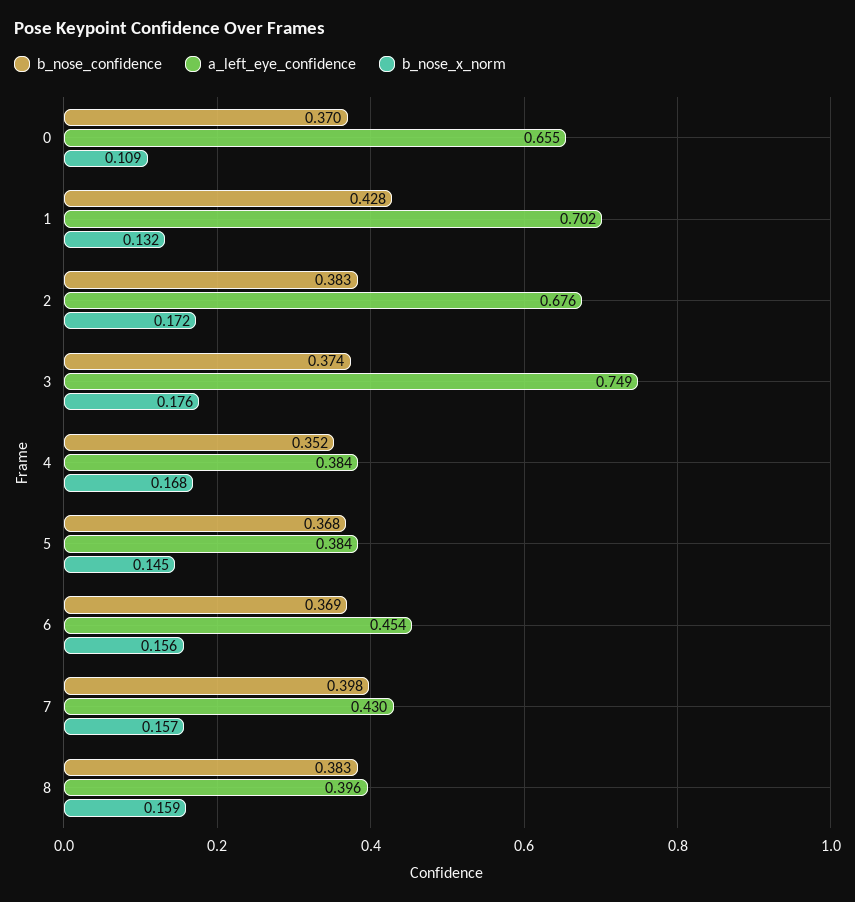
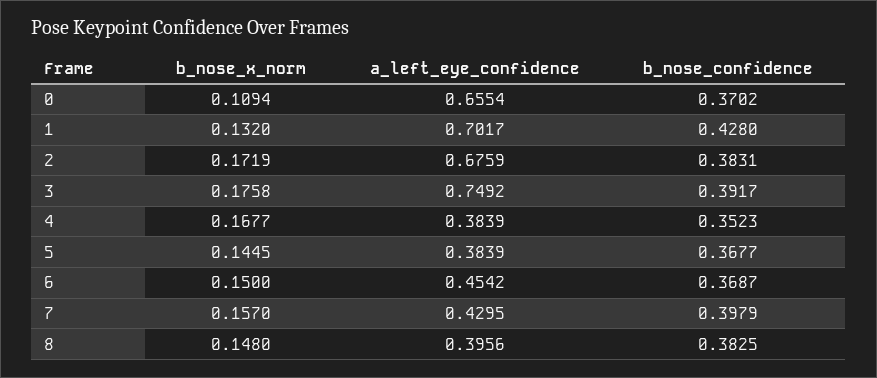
  {
    "b_nose_confidence": {
      "0": 0.3702,
      "1": 0.428,
      "2": 0.3831,
-     "3": 0.374,
+     "3": 0.3917,
      "4": 0.3523,
      "5": 0.3677,
      "6": 0.3687,
      "7": 0.3979,
      "8": 0.3825
    },
    "a_left_eye_confidence": {
      "0": 0.6554,
      "1": 0.7017,
      "2": 0.6759,
      "3": 0.7492,
      "4": 0.3839,
      "5": 0.3839,
      "6": 0.4542,
      "7": 0.4295,
      "8": 0.3956
    },
    "b_nose_x_norm": {
      "0": 0.1094,
      "1": 0.132,
      "2": 0.1719,
      "3": 0.1758,
      "4": 0.1677,
      "5": 0.1445,
-     "6": 0.156,
+     "6": 0.15,
      "7": 0.157,
-     "8": 0.159
+     "8": 0.148
    }
  }

